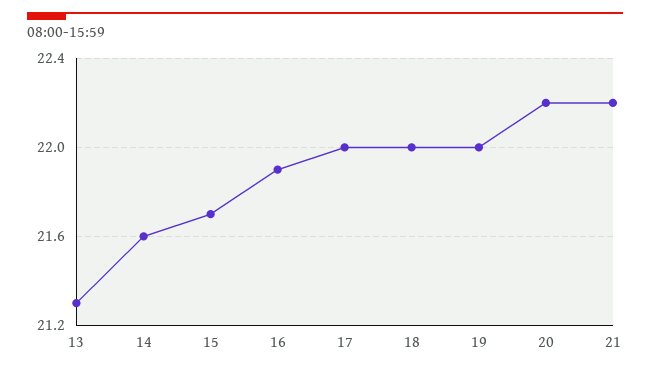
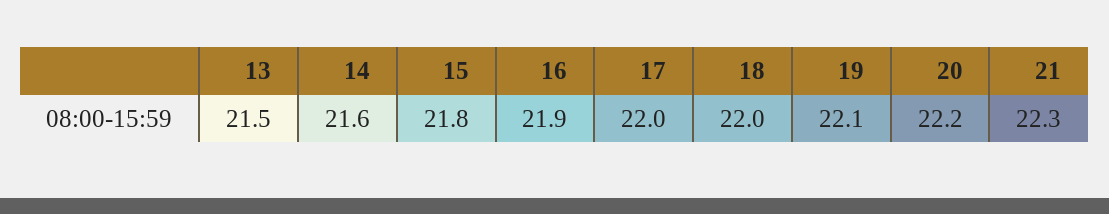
  {
-   "13": 21.3,
+   "13": 21.5,
    "14": 21.6,
-   "15": 21.7,
+   "15": 21.8,
    "16": 21.9,
    "17": 22,
    "18": 22,
-   "19": 22,
+   "19": 22.1,
    "20": 22.2,
-   "21": 22.2
+   "21": 22.3
  }

